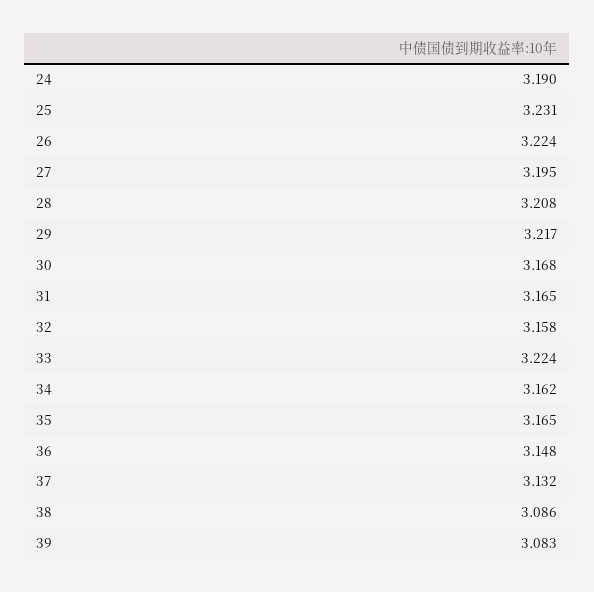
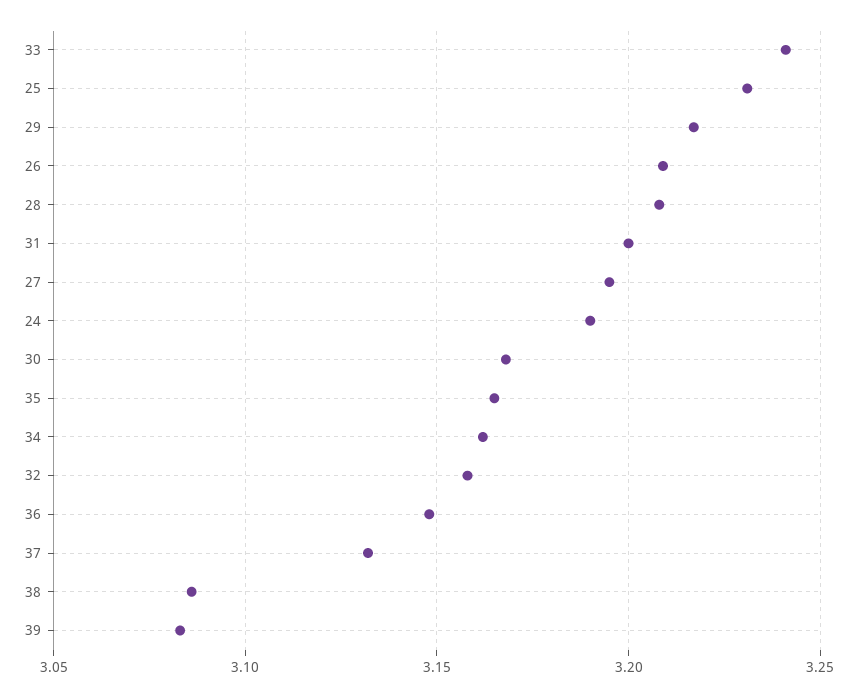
  {
    "24": 3.19,
    "25": 3.231,
-   "26": 3.224,
+   "26": 3.21,
    "27": 3.195,
    "28": 3.208,
    "29": 3.217,
    "30": 3.168,
-   "31": 3.165,
+   "31": 3.2,
    "32": 3.158,
-   "33": 3.224,
+   "33": 3.24,
    "34": 3.162,
    "35": 3.165,
    "36": 3.148,
    "37": 3.132,
    "38": 3.086,
    "39": 3.083
  }

